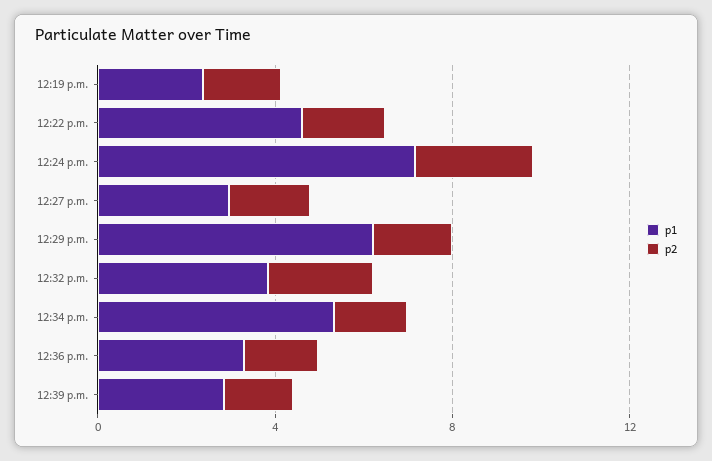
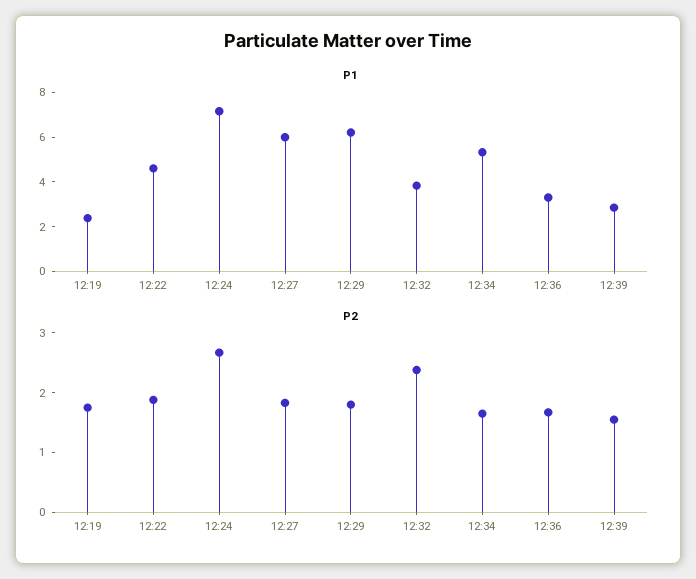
  {
    "p1": {
      "12:19 p.m.": 2.5,
      "12:22 p.m.": 4.5,
      "12:24 p.m.": 7,
-     "12:27 p.m.": 3,
+     "12:27 p.m.": 6,
      "12:29 p.m.": 6,
      "12:32 p.m.": 4,
      "12:34 p.m.": 5.5,
      "12:36 p.m.": 3.5,
      "12:39 p.m.": 3
    },
    "p2": {
      "12:19 p.m.": 1.8,
      "12:22 p.m.": 1.8,
      "12:24 p.m.": 2.6,
      "12:27 p.m.": 1.8,
      "12:29 p.m.": 1.8,
      "12:32 p.m.": 2.4,
      "12:34 p.m.": 1.6,
      "12:36 p.m.": 1.6,
      "12:39 p.m.": 1.6
    }
  }

